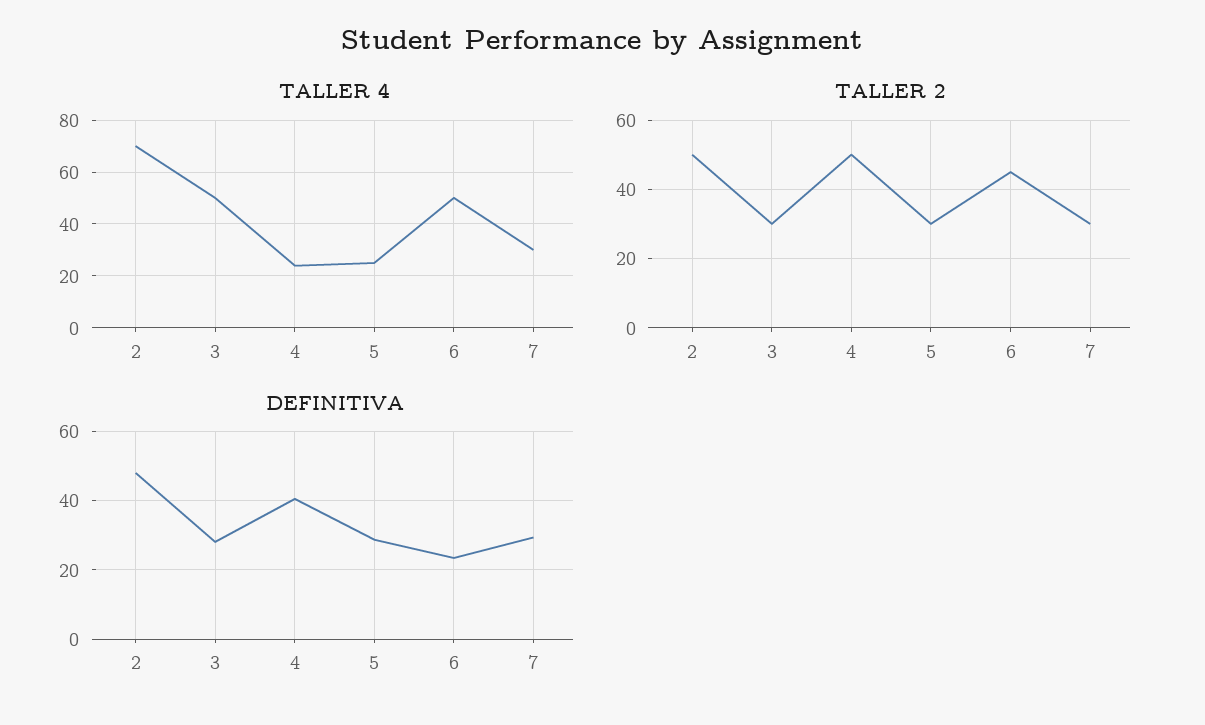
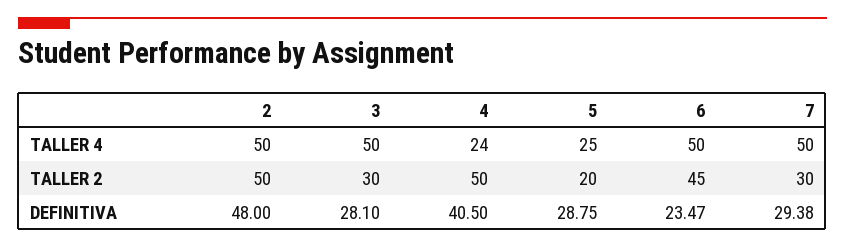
  {
    "TALLER 4": {
-     "2": 70,
+     "2": 50,
      "3": 50,
      "4": 24,
      "5": 25,
      "6": 50,
-     "7": 30
+     "7": 50
    },
    "TALLER 2": {
      "2": 50,
      "3": 30,
      "4": 50,
-     "5": 30,
+     "5": 20,
      "6": 45,
      "7": 30
    },
    "DEFINITIVA": {
      "2": 48,
      "3": 28.1,
      "4": 40.5,
      "5": 28.75,
      "6": 23.47,
      "7": 29.38
    }
  }

